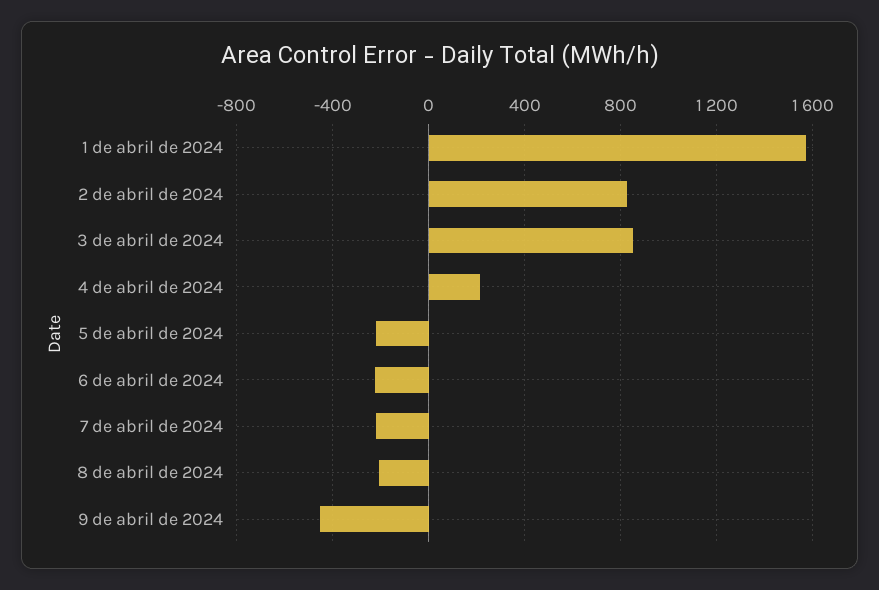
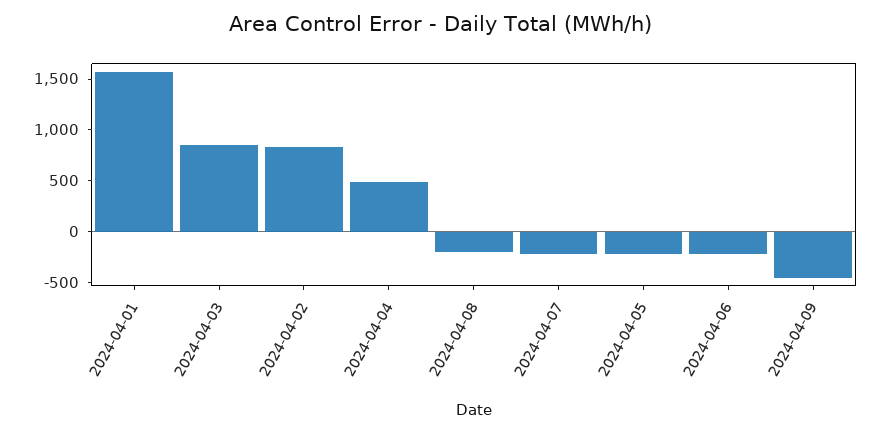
  {
    "1 de abril de 2024": 1550,
    "2 de abril de 2024": 850,
    "3 de abril de 2024": 850,
-   "4 de abril de 2024": 200,
+   "4 de abril de 2024": 500,
    "5 de abril de 2024": -200,
    "6 de abril de 2024": -200,
    "7 de abril de 2024": -200,
    "8 de abril de 2024": -200,
    "9 de abril de 2024": -450
  }

